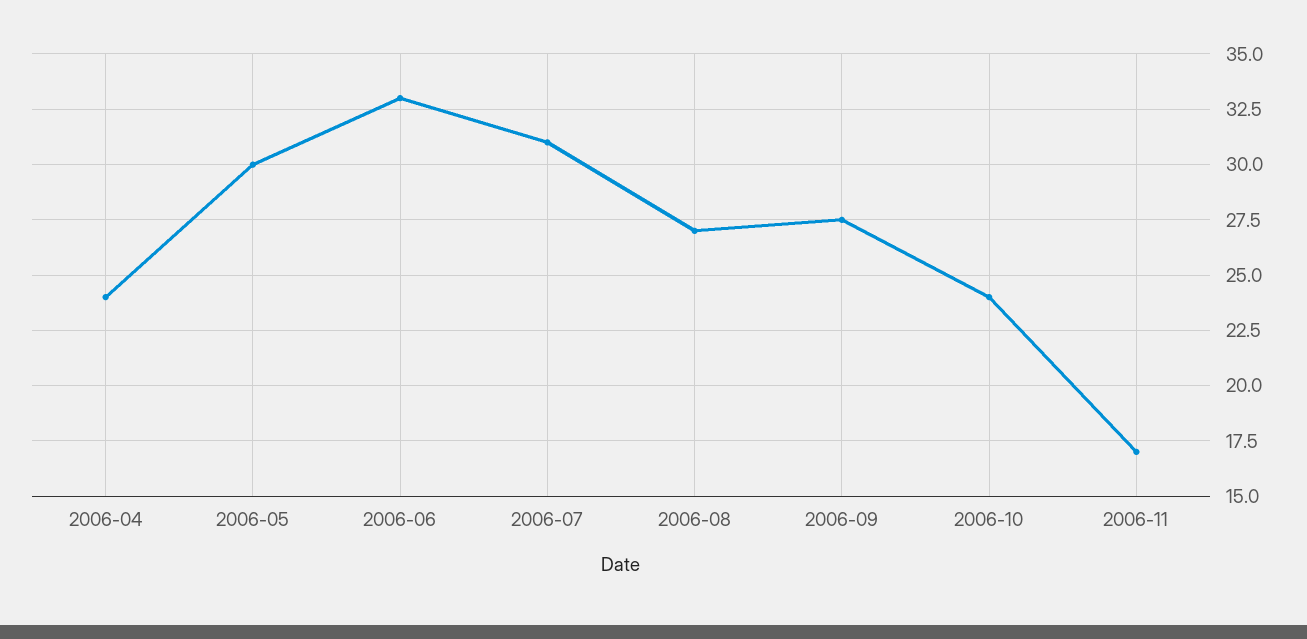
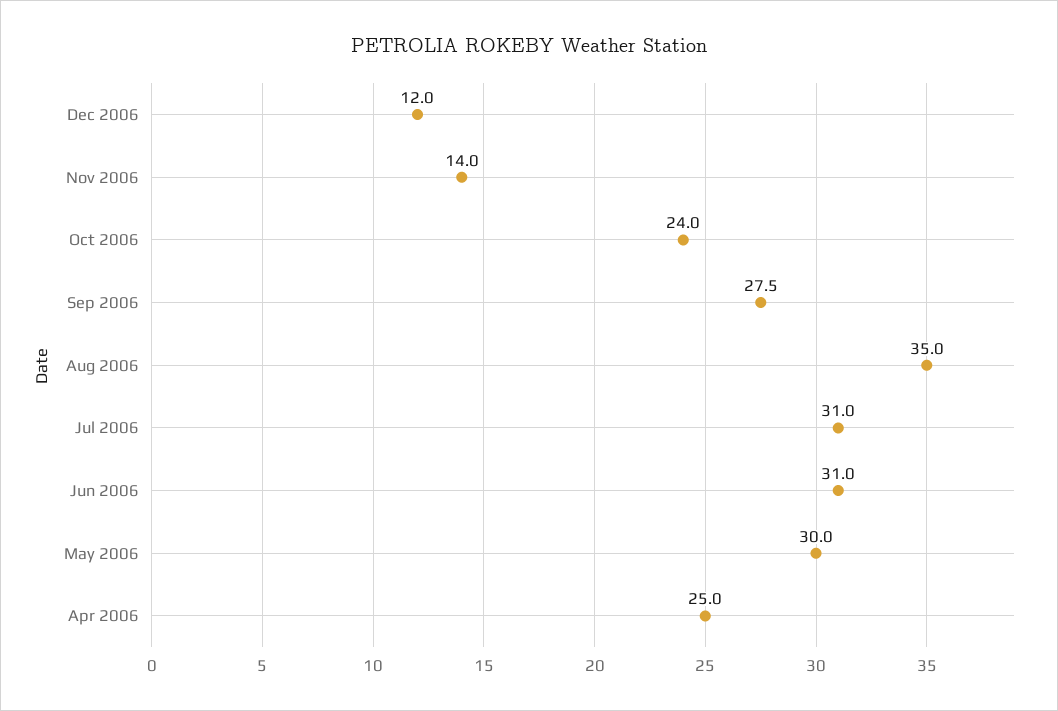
  {
-   "2006-04": 24,
+   "2006-04": 25,
    "2006-05": 30,
-   "2006-06": 33,
+   "2006-06": 31,
    "2006-07": 31,
-   "2006-08": 27,
+   "2006-08": 35,
    "2006-09": 27.5,
    "2006-10": 24,
-   "2006-11": 17
+   "2006-11": 14,
+   "Dec 2006": 12
  }

